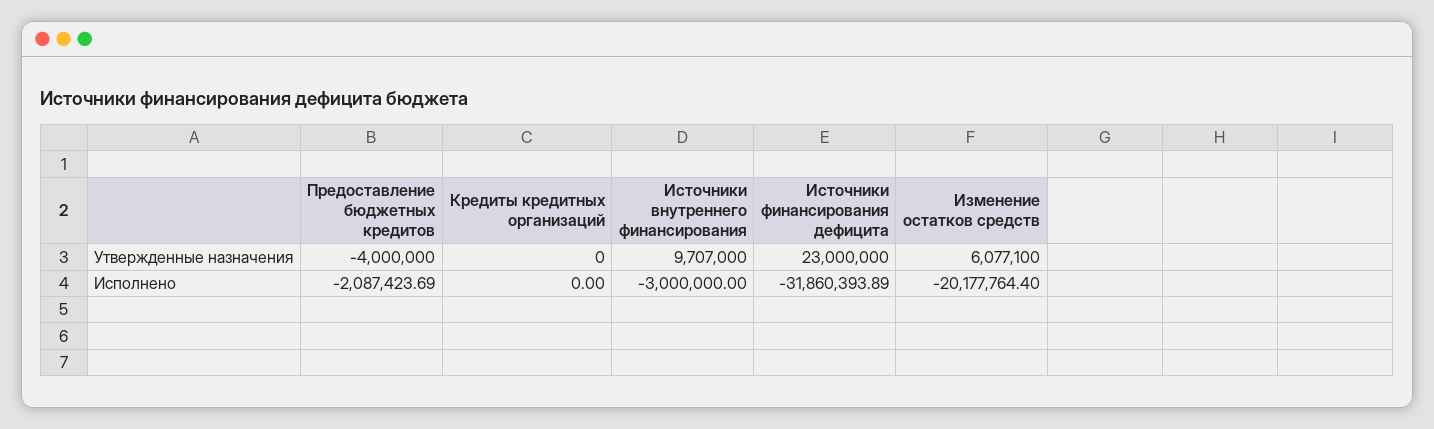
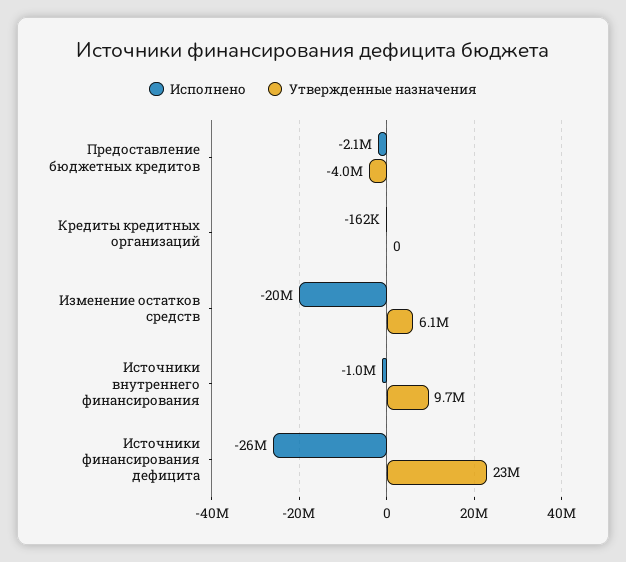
  {
    "Утвержденные назначения": {
      "Предоставление бюджетных кредитов": -4000000,
      "Кредиты кредитных организаций": 0,
      "Источники внутреннего финансирования": 9707000,
      "Источники финансирования дефицита": 23000000,
      "Изменение остатков средств": 6077100
    },
    "Исполнено": {
      "Предоставление бюджетных кредитов": -2087423.69,
-     "Кредиты кредитных организаций": 0,
+     "Кредиты кредитных организаций": -162000,
-     "Источники внутреннего финансирования": -3000000,
+     "Источники внутреннего финансирования": -1000000,
-     "Источники финансирования дефицита": -31860393.89,
+     "Источники финансирования дефицита": -26000000,
      "Изменение остатков средств": -20177764.4
    }
  }

